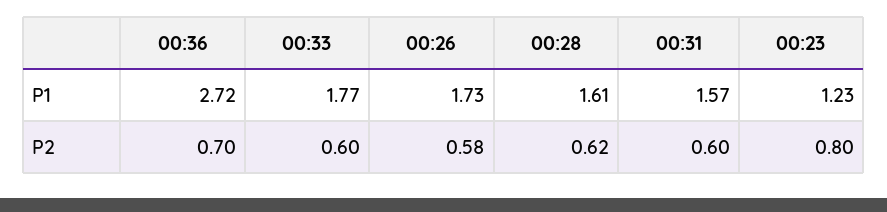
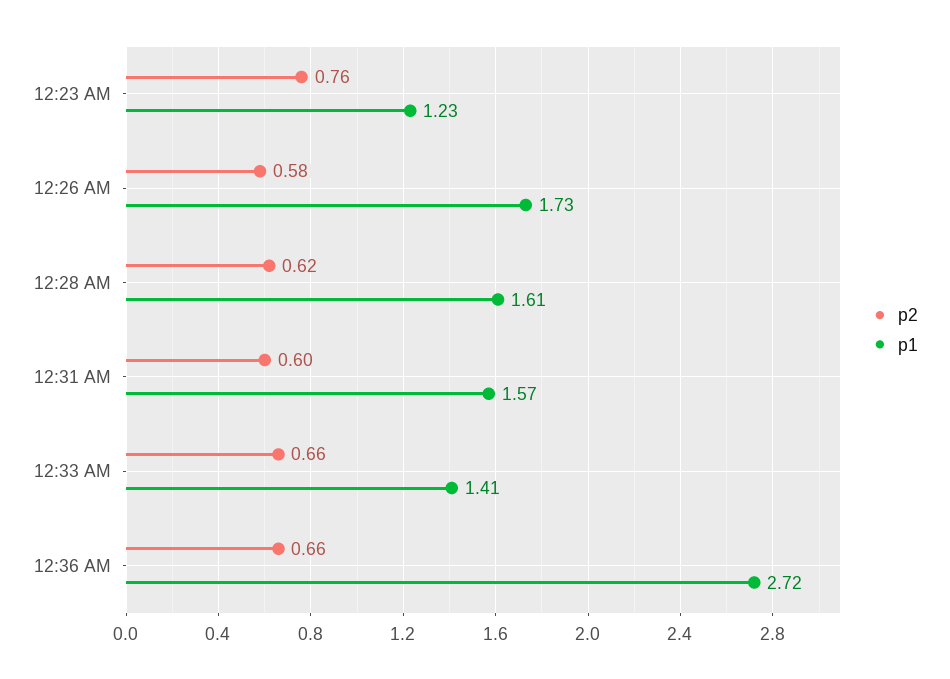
  {
    "P1": {
      "00:36": 2.72,
-     "00:33": 1.77,
+     "00:33": 1.41,
      "00:26": 1.73,
      "00:28": 1.61,
      "00:31": 1.57,
      "00:23": 1.23
    },
    "P2": {
-     "00:36": 0.7,
+     "00:36": 0.66,
-     "00:33": 0.6,
+     "00:33": 0.66,
      "00:26": 0.58,
      "00:28": 0.62,
      "00:31": 0.6,
-     "00:23": 0.8
+     "00:23": 0.76
    }
  }

